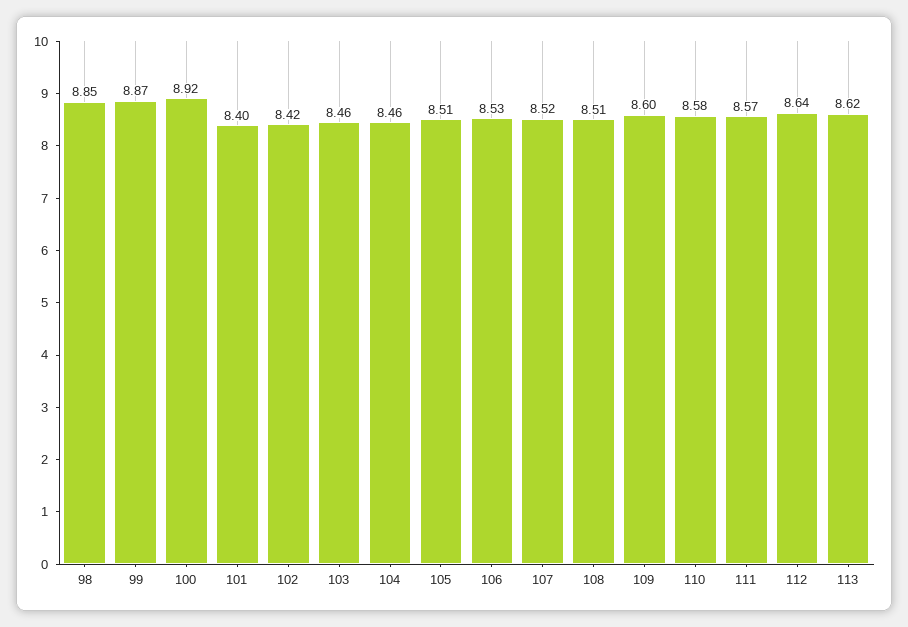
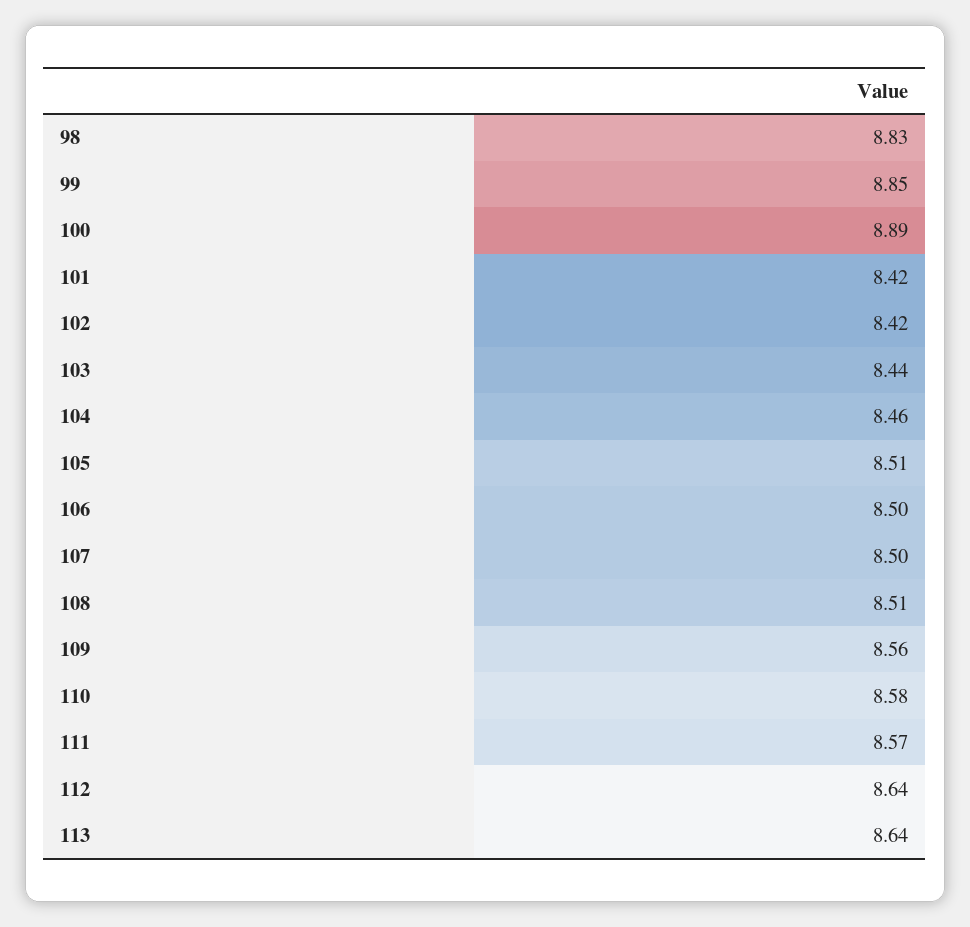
  {
-   "98": 8.85,
+   "98": 8.83,
-   "99": 8.87,
+   "99": 8.85,
-   "100": 8.92,
+   "100": 8.89,
-   "101": 8.4,
+   "101": 8.42,
    "102": 8.42,
-   "103": 8.46,
+   "103": 8.44,
    "104": 8.46,
    "105": 8.51,
-   "106": 8.53,
+   "106": 8.5,
-   "107": 8.52,
+   "107": 8.5,
    "108": 8.51,
-   "109": 8.6,
+   "109": 8.56,
    "110": 8.58,
    "111": 8.57,
    "112": 8.64,
-   "113": 8.62
+   "113": 8.64
  }

